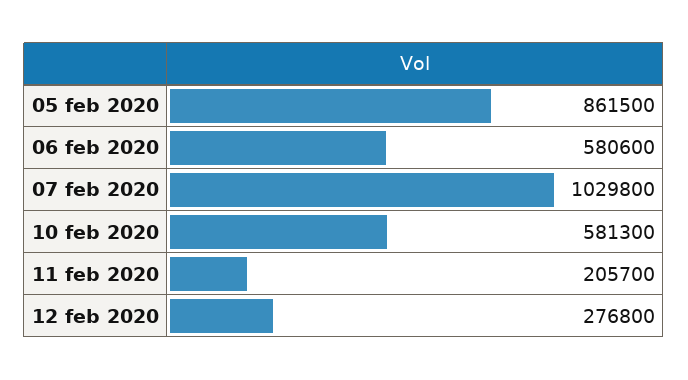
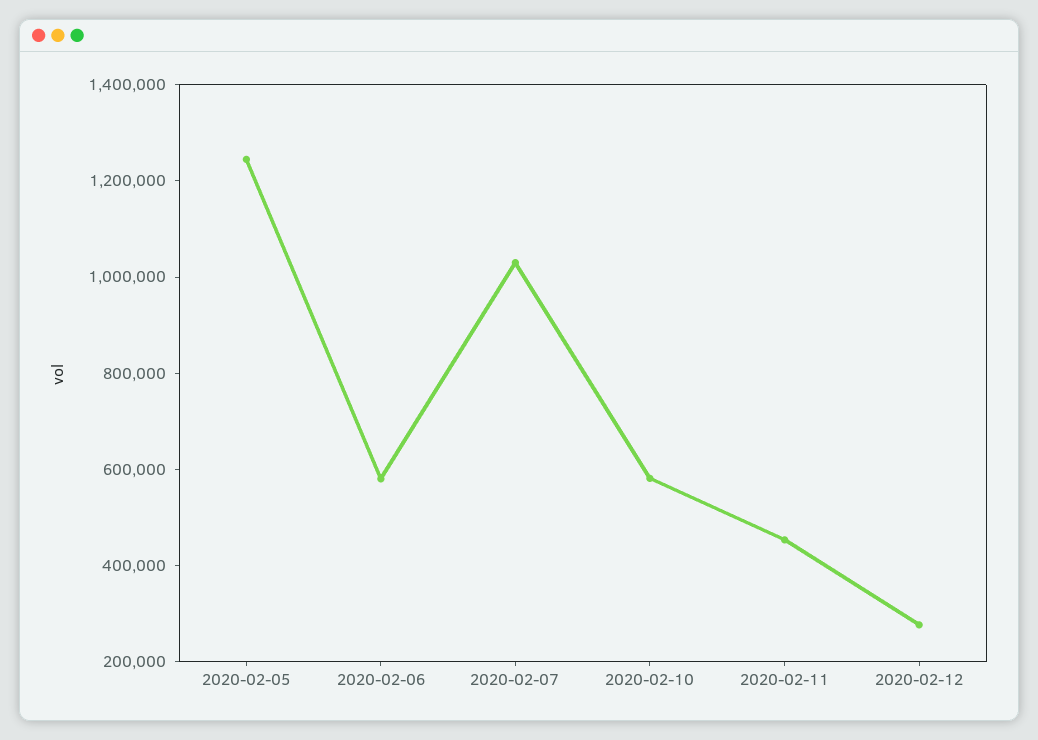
  {
-   "05 feb 2020": 861500,
+   "05 feb 2020": 1250000,
    "06 feb 2020": 580600,
    "07 feb 2020": 1029800,
    "10 feb 2020": 581300,
-   "11 feb 2020": 205700,
+   "11 feb 2020": 450000,
    "12 feb 2020": 276800
  }

